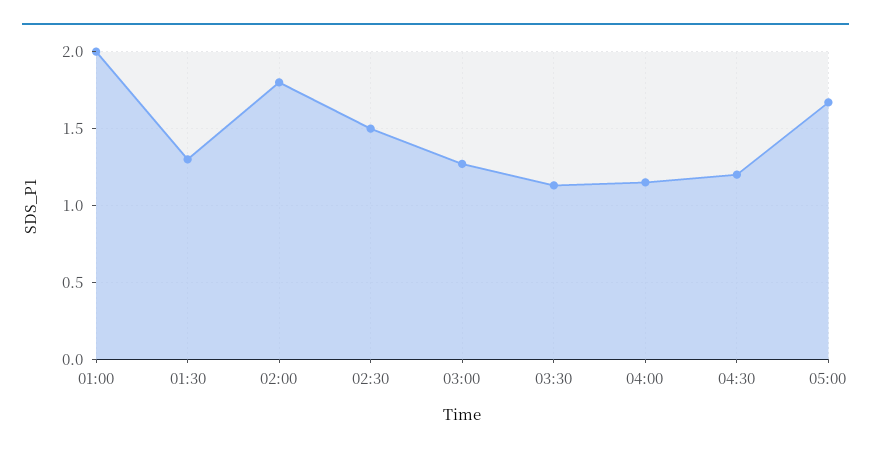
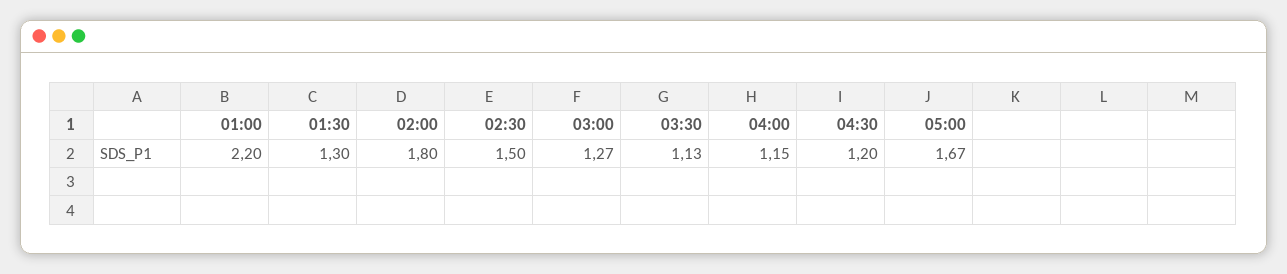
  {
-   "01:00": 2,
+   "01:00": 2.2,
    "01:30": 1.3,
    "02:00": 1.8,
    "02:30": 1.5,
    "03:00": 1.27,
    "03:30": 1.13,
    "04:00": 1.15,
    "04:30": 1.2,
    "05:00": 1.67
  }

